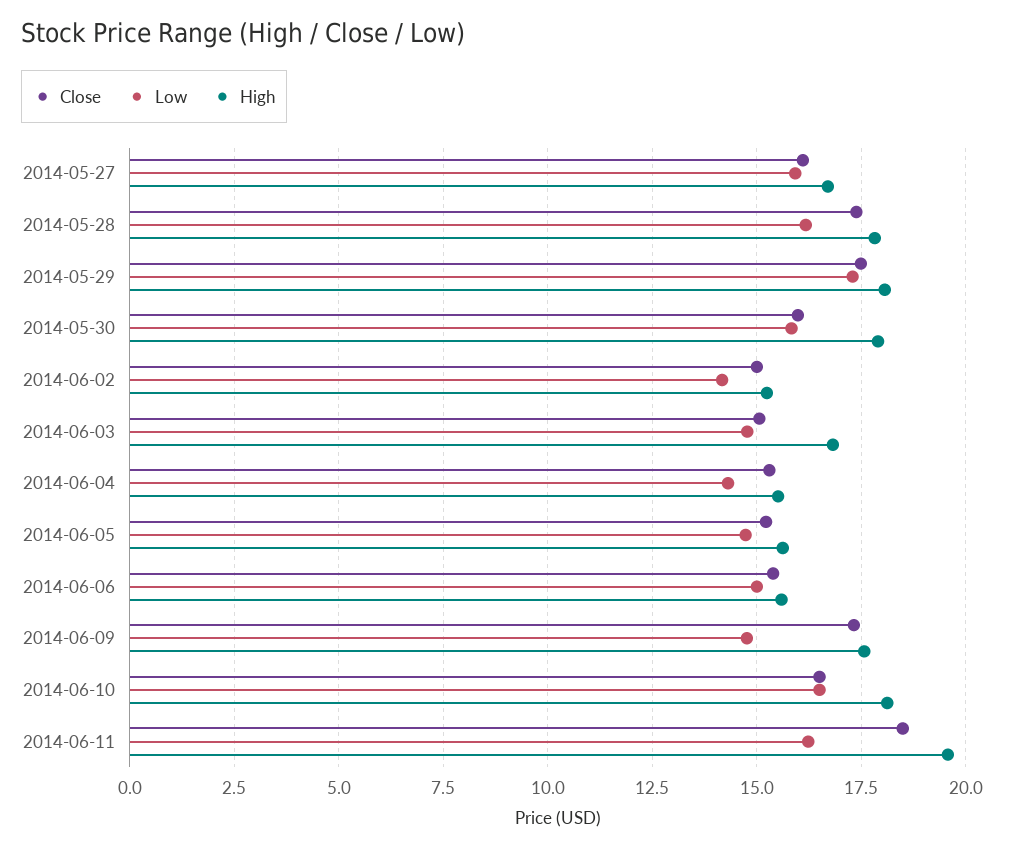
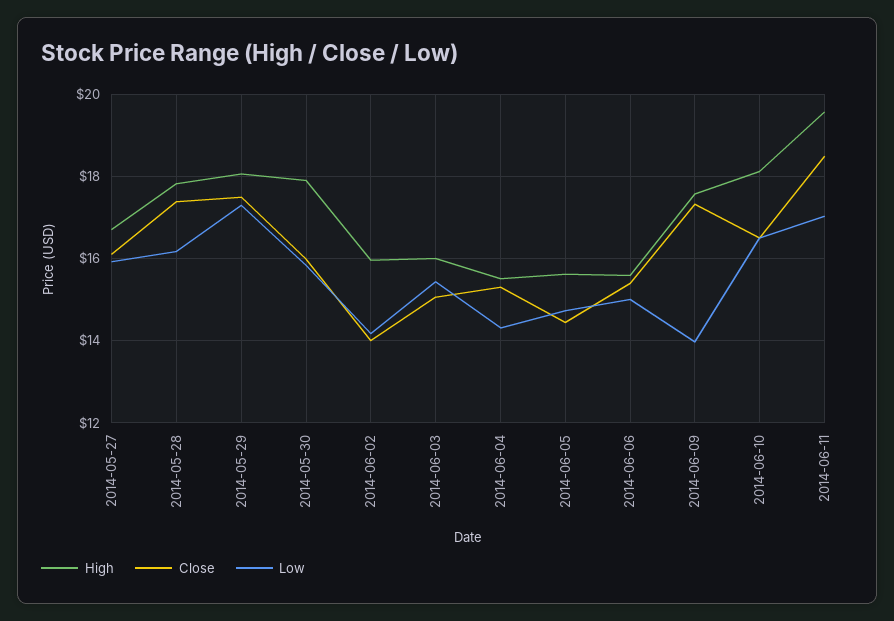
  {
    "Close": {
      "2014-05-27": 16.2,
      "2014-05-28": 17.4,
      "2014-05-29": 17.4,
      "2014-05-30": 16,
-     "2014-06-02": 15,
+     "2014-06-02": 14,
      "2014-06-03": 15,
      "2014-06-04": 15.4,
-     "2014-06-05": 15.25,
+     "2014-06-05": 14.4,
      "2014-06-06": 15.4,
      "2014-06-09": 17.4,
      "2014-06-10": 16.6,
      "2014-06-11": 18.4
    },
    "Low": {
      "2014-05-27": 16,
      "2014-05-28": 16.2,
      "2014-05-29": 17.2,
      "2014-05-30": 15.8,
      "2014-06-02": 14.2,
-     "2014-06-03": 14.75,
+     "2014-06-03": 15.4,
      "2014-06-04": 14.4,
      "2014-06-05": 14.8,
      "2014-06-06": 15,
-     "2014-06-09": 14.75,
+     "2014-06-09": 14,
      "2014-06-10": 16.6,
-     "2014-06-11": 16.25
+     "2014-06-11": 17
    },
    "High": {
      "2014-05-27": 16.8,
      "2014-05-28": 17.8,
      "2014-05-29": 18,
      "2014-05-30": 18,
-     "2014-06-02": 15.25,
+     "2014-06-02": 16,
-     "2014-06-03": 16.75,
+     "2014-06-03": 16,
      "2014-06-04": 15.6,
      "2014-06-05": 15.6,
      "2014-06-06": 15.6,
      "2014-06-09": 17.6,
      "2014-06-10": 18.2,
      "2014-06-11": 19.6
    }
  }

